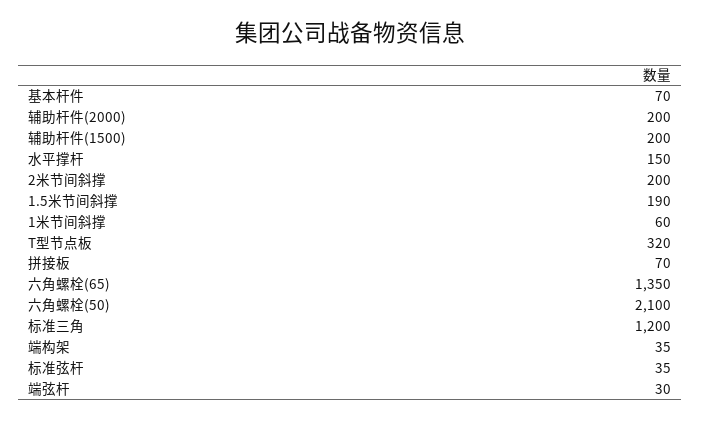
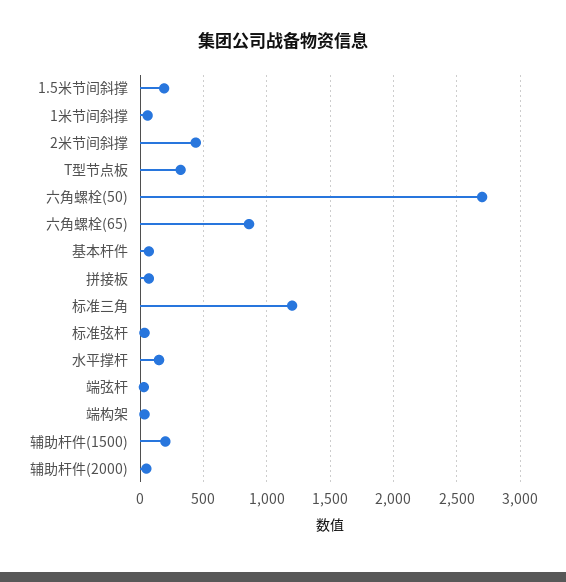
  {
    "基本杆件": 70,
-   "辅助杆件(2000)": 200,
+   "辅助杆件(2000)": 50,
    "辅助杆件(1500)": 200,
    "水平撑杆": 150,
-   "2米节间斜撑": 200,
+   "2米节间斜撑": 450,
    "1.5米节间斜撑": 190,
    "1米节间斜撑": 60,
    "T型节点板": 320,
    "拼接板": 70,
-   "六角螺栓(65)": 1350,
+   "六角螺栓(65)": 850,
-   "六角螺栓(50)": 2100,
+   "六角螺栓(50)": 2700,
    "标准三角": 1200,
    "端构架": 35,
    "标准弦杆": 35,
    "端弦杆": 30
  }

